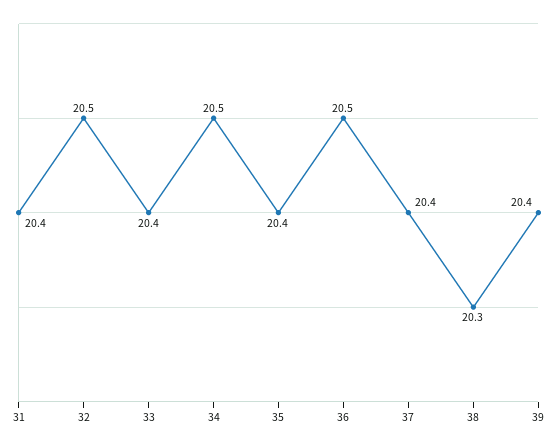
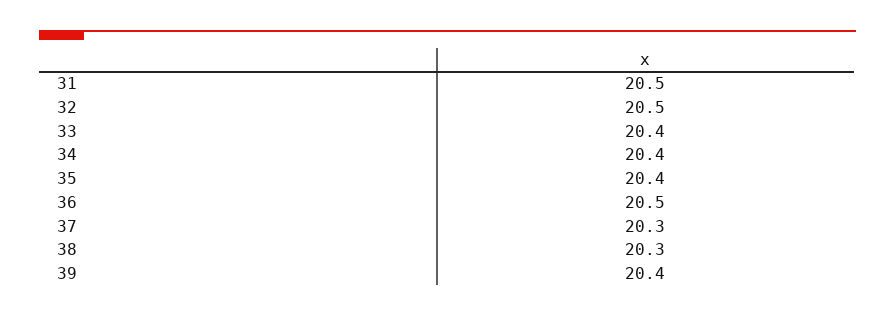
  {
-   "31": 20.4,
+   "31": 20.5,
    "32": 20.5,
    "33": 20.4,
-   "34": 20.5,
+   "34": 20.4,
    "35": 20.4,
    "36": 20.5,
-   "37": 20.4,
+   "37": 20.3,
    "38": 20.3,
    "39": 20.4
  }

